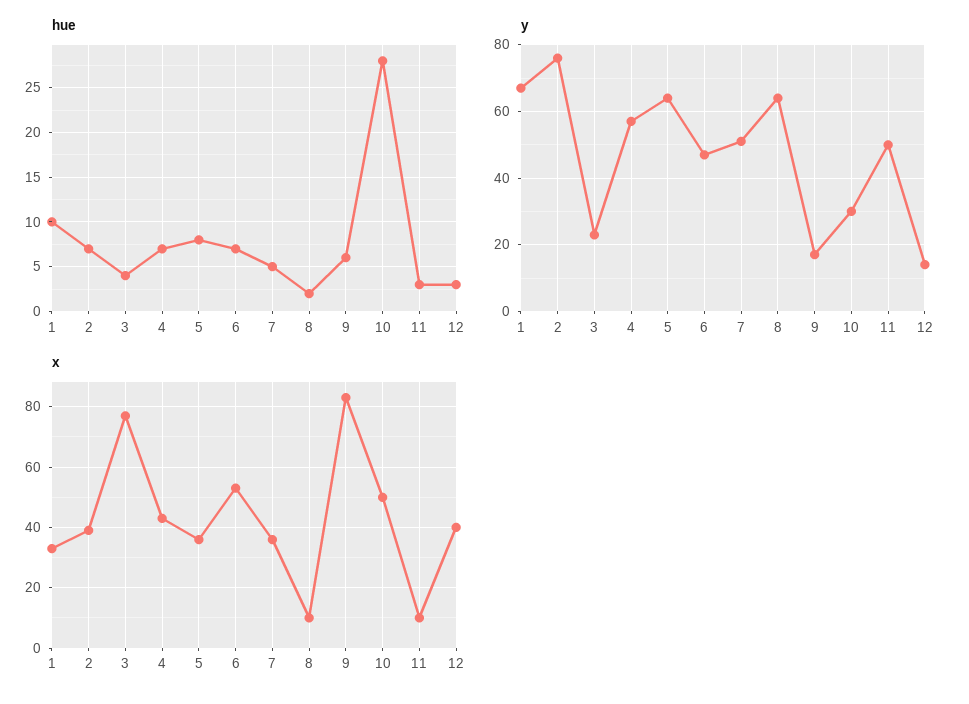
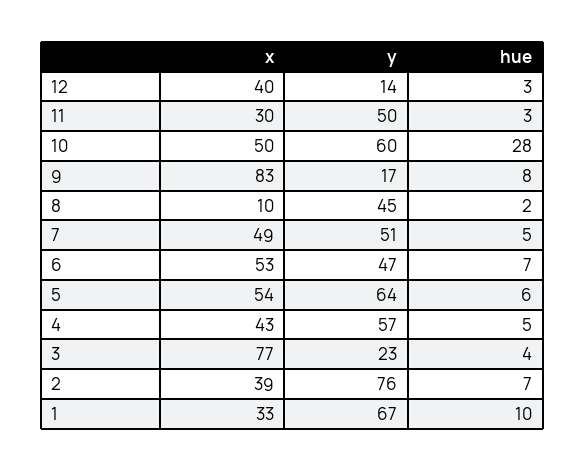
  {
    "hue": {
      "1": 10,
      "2": 7,
      "3": 4,
-     "4": 7,
+     "4": 5,
-     "5": 8,
+     "5": 6,
      "6": 7,
      "7": 5,
      "8": 2,
-     "9": 6,
+     "9": 8,
      "10": 28,
      "11": 3,
      "12": 3
    },
    "y": {
      "1": 67,
      "2": 76,
      "3": 23,
      "4": 57,
      "5": 64,
      "6": 47,
      "7": 51,
-     "8": 65,
+     "8": 45,
      "9": 17,
-     "10": 30,
+     "10": 60,
      "11": 50,
      "12": 14
    },
    "x": {
      "1": 33,
      "2": 39,
      "3": 77,
      "4": 43,
-     "5": 35,
+     "5": 54,
      "6": 53,
-     "7": 35,
+     "7": 49,
      "8": 10,
      "9": 83,
      "10": 50,
-     "11": 10,
+     "11": 30,
      "12": 40
    }
  }

